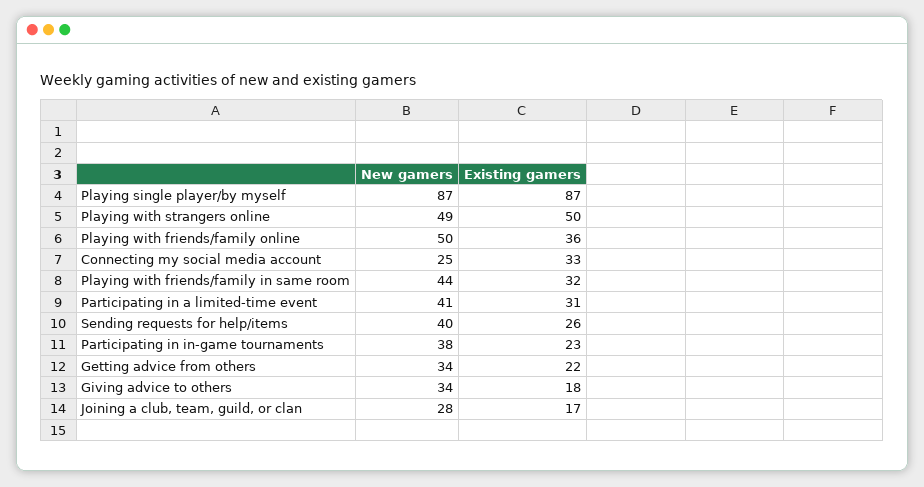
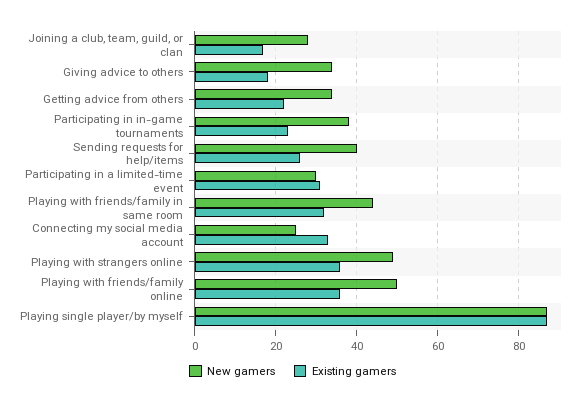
  {
    "New gamers": {
      "Playing single player/by myself": 87,
      "Playing with strangers online": 49,
      "Playing with friends/family online": 50,
      "Connecting my social media account": 25,
      "Playing with friends/family in same room": 44,
-     "Participating in a limited-time event": 41,
+     "Participating in a limited-time event": 30,
      "Sending requests for help/items": 40,
      "Participating in in-game tournaments": 38,
      "Getting advice from others": 34,
      "Giving advice to others": 34,
      "Joining a club, team, guild, or clan": 28
    },
    "Existing gamers": {
      "Playing single player/by myself": 87,
-     "Playing with strangers online": 50,
+     "Playing with strangers online": 35,
      "Playing with friends/family online": 36,
      "Connecting my social media account": 33,
      "Playing with friends/family in same room": 32,
      "Participating in a limited-time event": 31,
      "Sending requests for help/items": 26,
      "Participating in in-game tournaments": 23,
      "Getting advice from others": 22,
      "Giving advice to others": 18,
      "Joining a club, team, guild, or clan": 17
    }
  }

